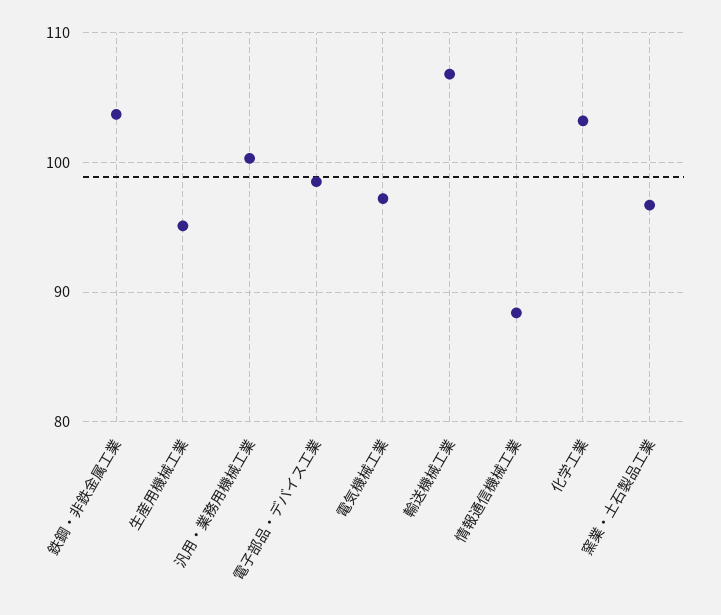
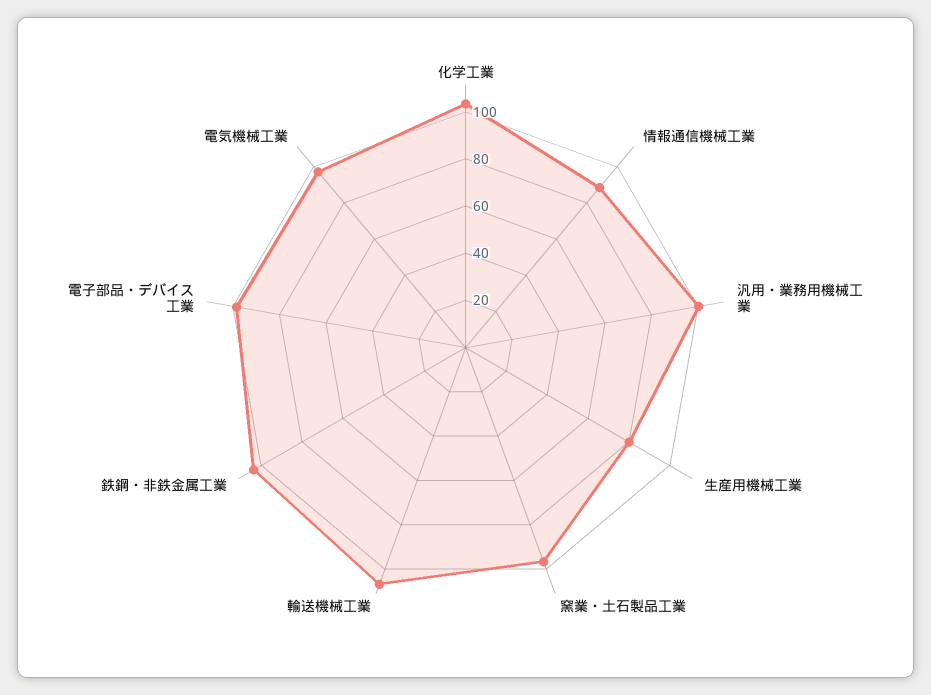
  {
    "鉄鋼・非鉄金属工業": 104,
-   "生産用機械工業": 95,
+   "生産用機械工業": 80,
    "汎用・業務用機械工業": 100,
    "電子部品・デバイス工業": 99,
    "電気機械工業": 97,
    "輸送機械工業": 107,
    "情報通信機械工業": 88,
    "化学工業": 103,
    "窯業・土石製品工業": 97
  }

